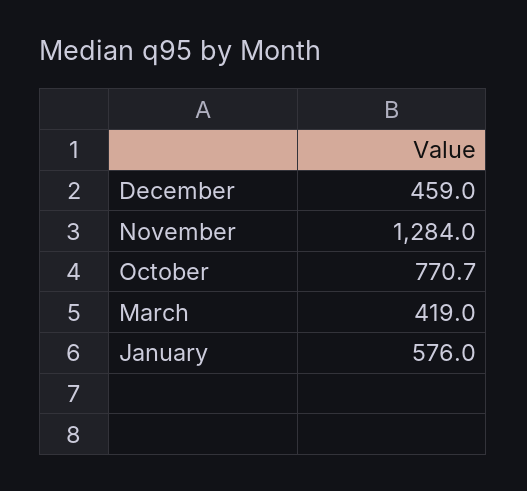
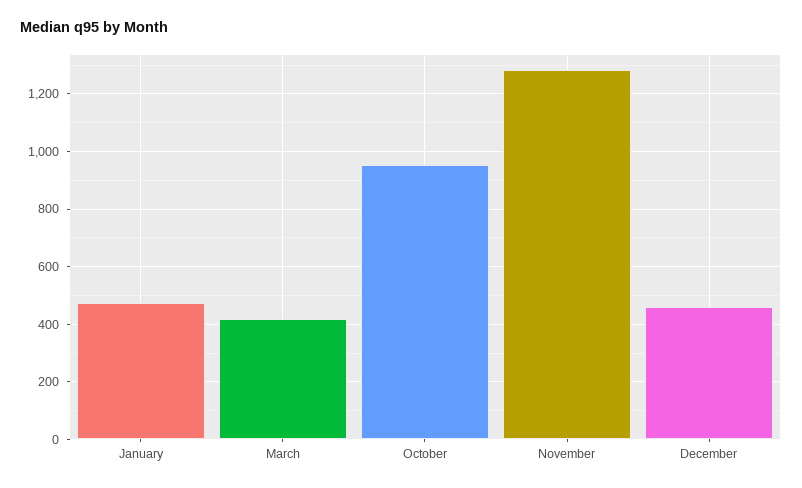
  {
    "December": 459,
    "November": 1284,
-   "October": 770.7,
+   "October": 950,
    "March": 419,
-   "January": 576
+   "January": 475
  }

